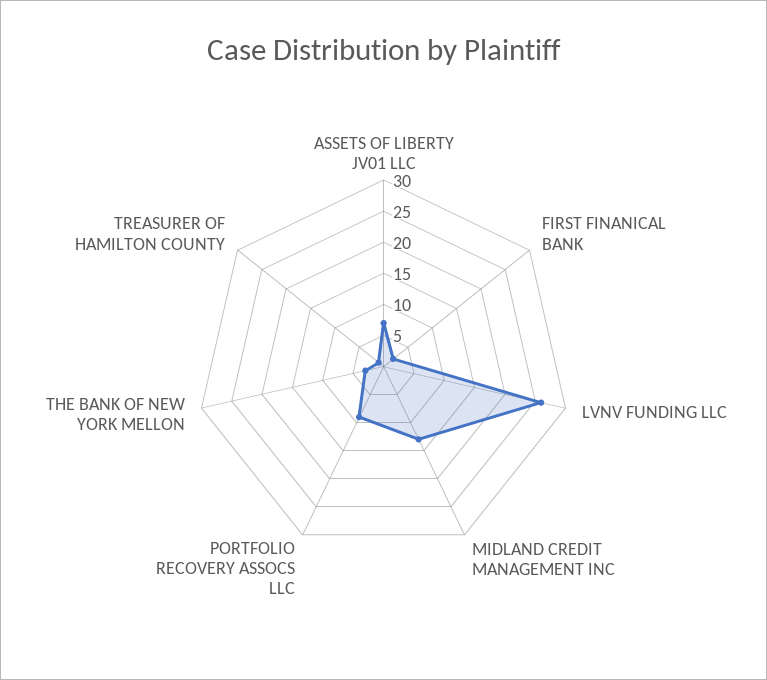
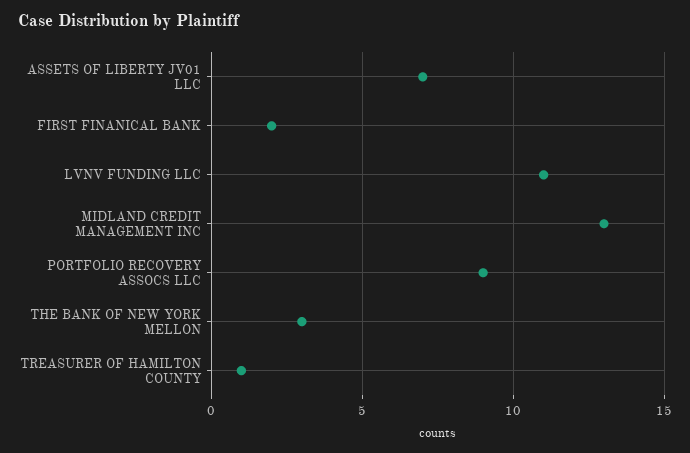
  {
    "ASSETS OF LIBERTY JV01 LLC": 7,
    "FIRST FINANICAL BANK": 2,
-   "LVNV FUNDING LLC": 25,
+   "LVNV FUNDING LLC": 11,
    "MIDLAND CREDIT MANAGEMENT INC": 13,
    "PORTFOLIO RECOVERY ASSOCS LLC": 9,
    "THE BANK OF NEW YORK MELLON": 3,
    "TREASURER OF HAMILTON COUNTY": 1
  }

